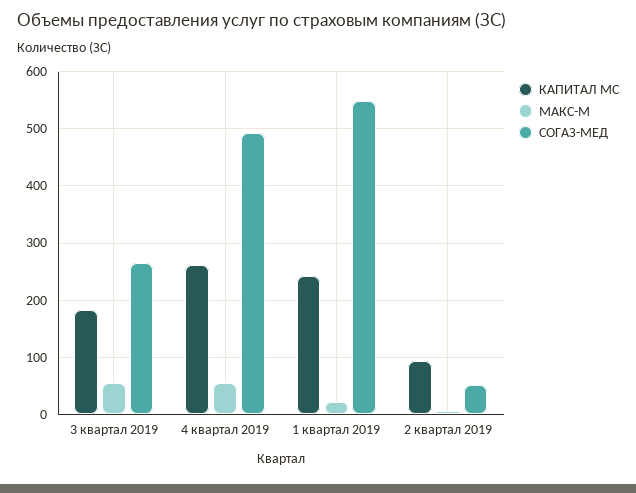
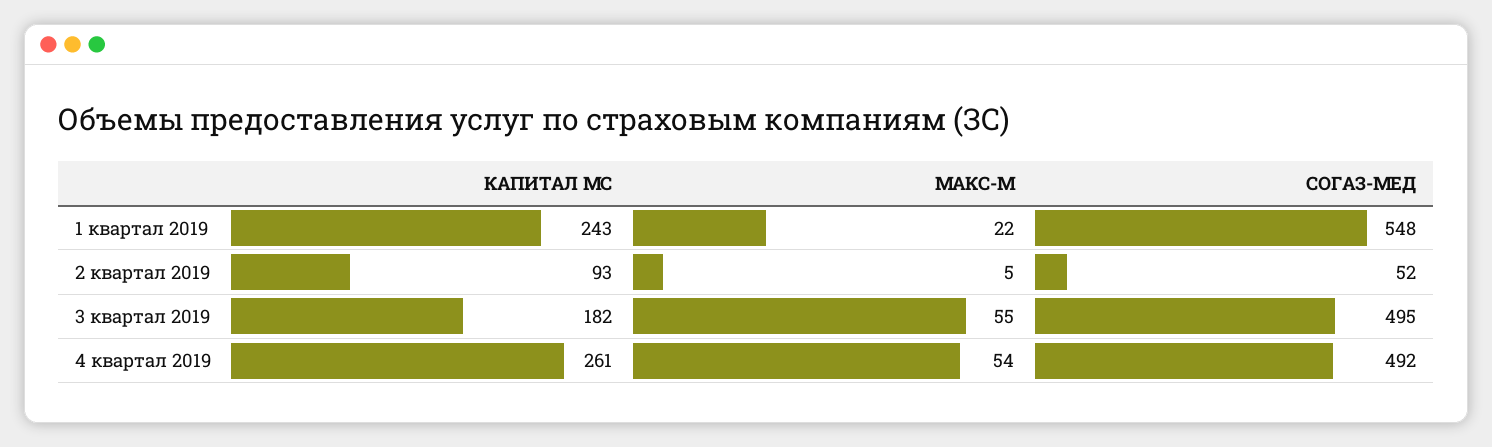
  {
    "КАПИТАЛ МС": {
      "3 квартал 2019": 182,
      "4 квартал 2019": 261,
      "1 квартал 2019": 243,
      "2 квартал 2019": 93
    },
    "МАКС-М": {
      "3 квартал 2019": 55,
      "4 квартал 2019": 54,
      "1 квартал 2019": 22,
      "2 квартал 2019": 5
    },
    "СОГАЗ-МЕД": {
-     "3 квартал 2019": 260,
+     "3 квартал 2019": 495,
      "4 квартал 2019": 492,
      "1 квартал 2019": 548,
      "2 квартал 2019": 52
    }
  }

